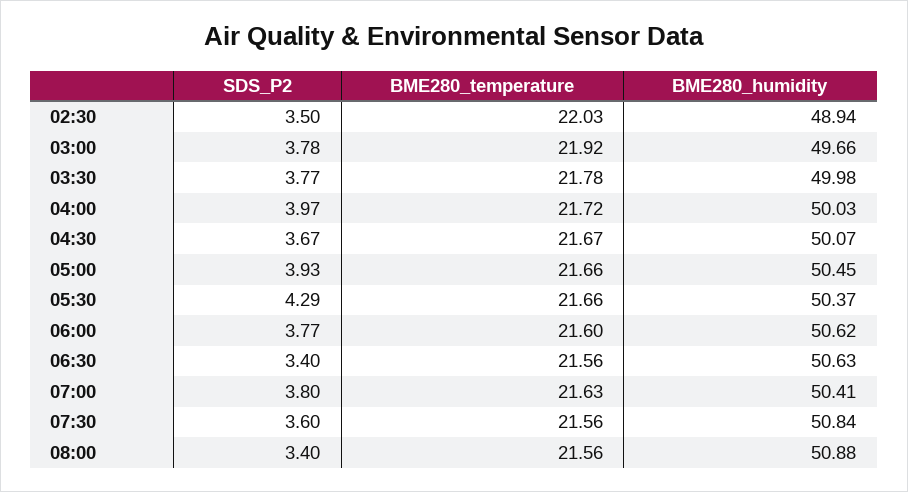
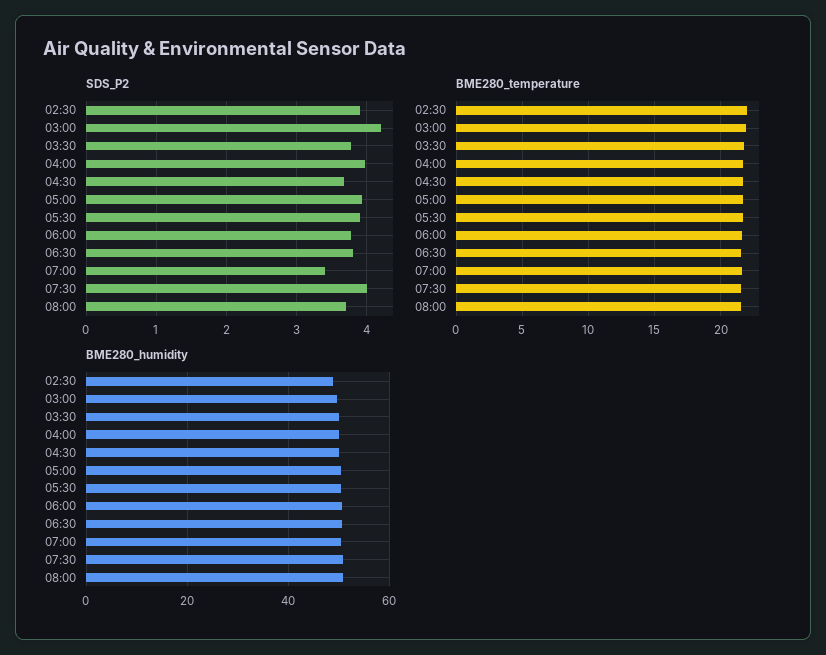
  {
    "SDS_P2": {
-     "02:30": 3.5,
+     "02:30": 3.9,
-     "03:00": 3.78,
+     "03:00": 4.2,
      "03:30": 3.77,
      "04:00": 3.97,
      "04:30": 3.67,
      "05:00": 3.93,
-     "05:30": 4.29,
+     "05:30": 3.9,
      "06:00": 3.77,
-     "06:30": 3.4,
+     "06:30": 3.8,
-     "07:00": 3.8,
+     "07:00": 3.4,
-     "07:30": 3.6,
+     "07:30": 4,
-     "08:00": 3.4
+     "08:00": 3.7
    },
    "BME280_temperature": {
      "02:30": 22.03,
      "03:00": 21.92,
      "03:30": 21.78,
      "04:00": 21.72,
      "04:30": 21.67,
      "05:00": 21.66,
      "05:30": 21.66,
      "06:00": 21.6,
      "06:30": 21.56,
      "07:00": 21.63,
      "07:30": 21.56,
      "08:00": 21.56
    },
    "BME280_humidity": {
      "02:30": 48.94,
      "03:00": 49.66,
      "03:30": 49.98,
      "04:00": 50.03,
      "04:30": 50.07,
      "05:00": 50.45,
      "05:30": 50.37,
      "06:00": 50.62,
      "06:30": 50.63,
      "07:00": 50.41,
      "07:30": 50.84,
      "08:00": 50.88
    }
  }

